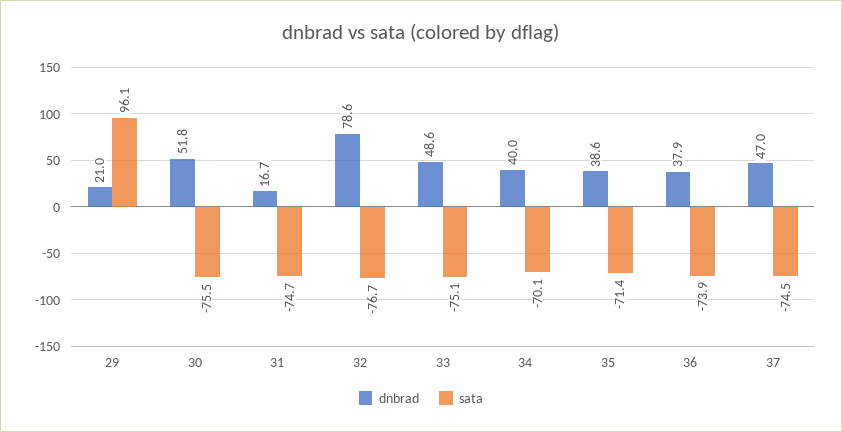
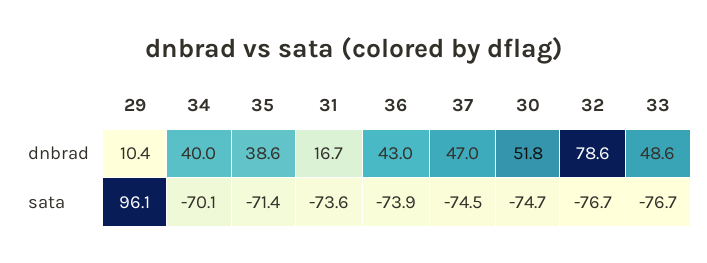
  {
    "dnbrad": {
-     "29": 21,
+     "29": 10.4,
      "30": 51.8,
      "31": 16.7,
      "32": 78.6,
      "33": 48.6,
      "34": 40,
      "35": 38.6,
-     "36": 37.9,
+     "36": 43,
      "37": 47
    },
    "sata": {
      "29": 96.1,
-     "30": -75.5,
+     "30": -74.7,
-     "31": -74.7,
+     "31": -73.6,
      "32": -76.7,
-     "33": -75.1,
+     "33": -76.7,
      "34": -70.1,
      "35": -71.4,
      "36": -73.9,
      "37": -74.5
    }
  }

